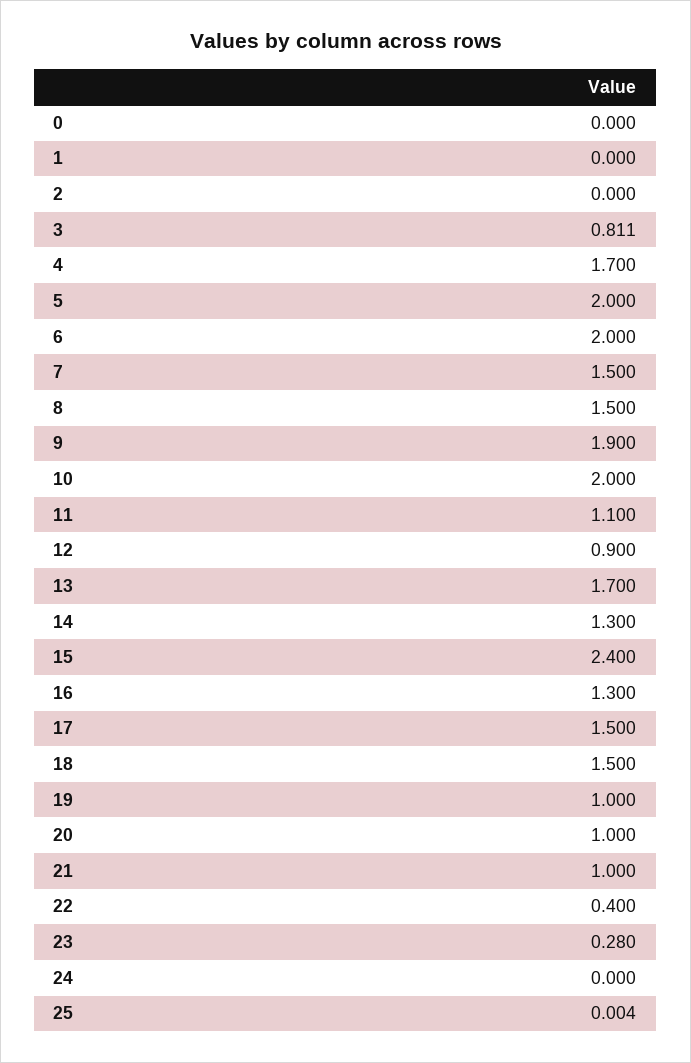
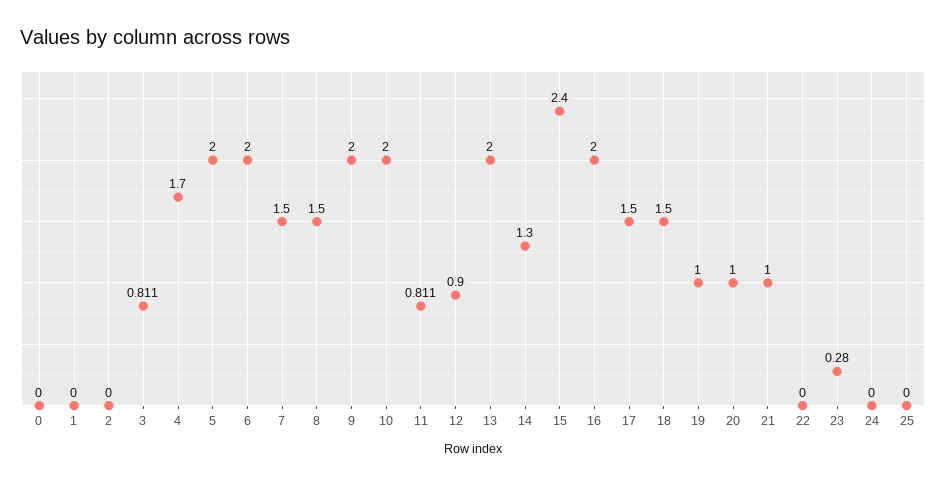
  {
    "0": 0,
    "1": 0,
    "2": 0,
    "3": 0.811,
    "4": 1.7,
    "5": 2,
    "6": 2,
    "7": 1.5,
    "8": 1.5,
-   "9": 1.9,
+   "9": 2,
    "10": 2,
-   "11": 1.1,
+   "11": 0.811,
    "12": 0.9,
-   "13": 1.7,
+   "13": 2,
    "14": 1.3,
    "15": 2.4,
-   "16": 1.3,
+   "16": 2,
    "17": 1.5,
    "18": 1.5,
    "19": 1,
    "20": 1,
    "21": 1,
-   "22": 0.4,
+   "22": 0,
    "23": 0.28,
    "24": 0,
-   "25": 0.004
+   "25": 0
  }

